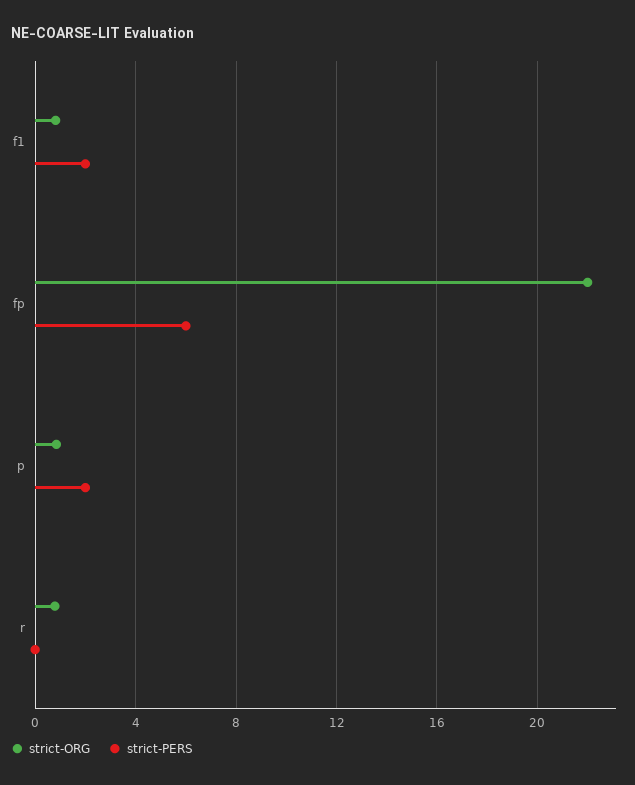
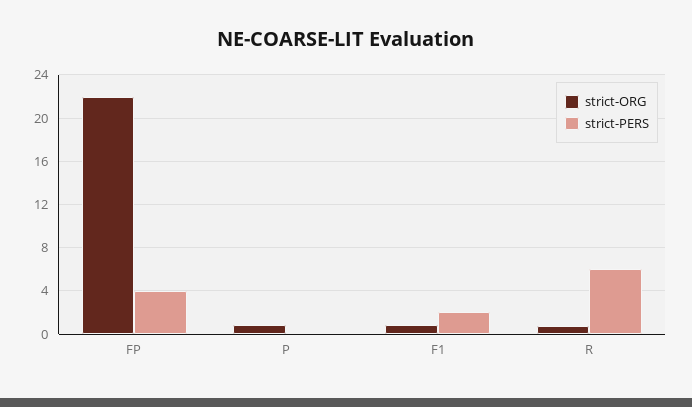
  {
    "strict-ORG": {
      "f1": 1,
      "fp": 22,
      "p": 1,
      "r": 1
    },
    "strict-PERS": {
      "f1": 2,
-     "fp": 6,
+     "fp": 4,
-     "p": 2,
+     "p": 0,
-     "r": 0
+     "r": 6
    }
  }

